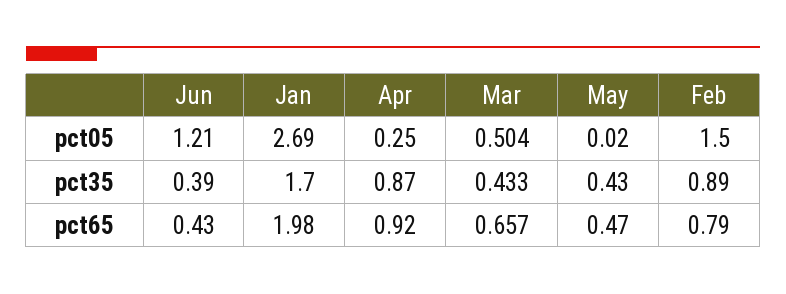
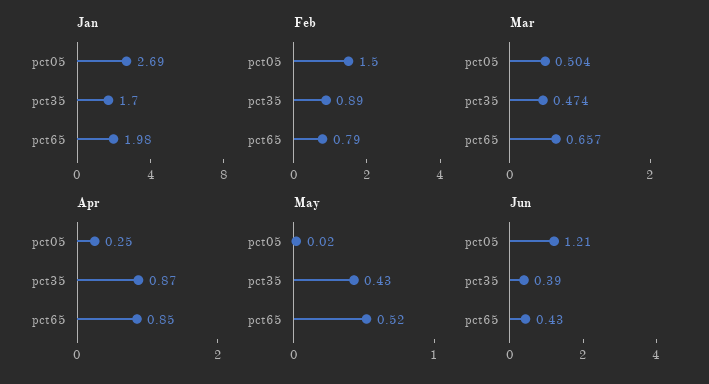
  {
    "Jun": {
      "pct05": 1.21,
      "pct35": 0.39,
      "pct65": 0.43
    },
    "Jan": {
      "pct05": 2.69,
      "pct35": 1.7,
      "pct65": 1.98
    },
    "Apr": {
      "pct05": 0.25,
      "pct35": 0.87,
-     "pct65": 0.92
+     "pct65": 0.85
    },
    "Mar": {
      "pct05": 0.504,
-     "pct35": 0.433,
+     "pct35": 0.474,
      "pct65": 0.657
    },
    "May": {
      "pct05": 0.02,
      "pct35": 0.43,
-     "pct65": 0.47
+     "pct65": 0.52
    },
    "Feb": {
      "pct05": 1.5,
      "pct35": 0.89,
      "pct65": 0.79
    }
  }

